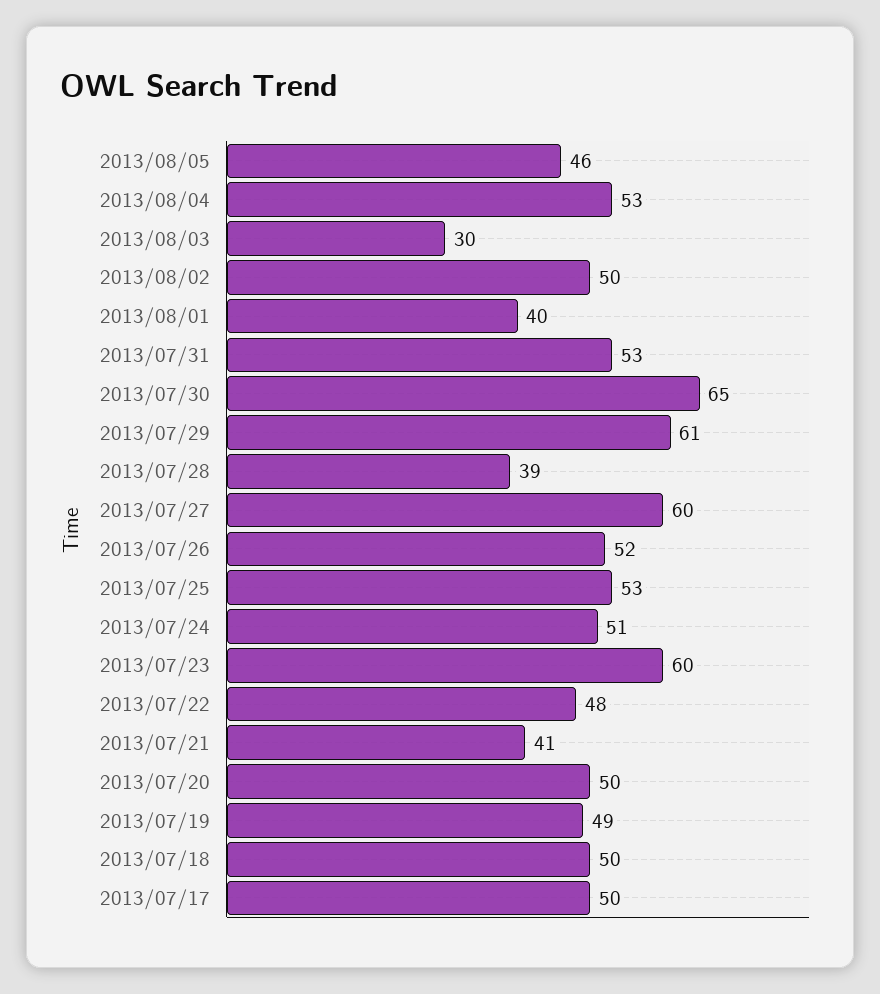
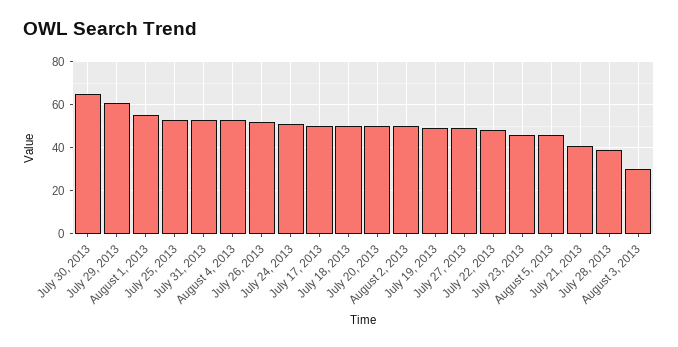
  {
    "2013/08/05": 46,
    "2013/08/04": 53,
    "2013/08/03": 30,
    "2013/08/02": 50,
-   "2013/08/01": 40,
+   "2013/08/01": 55,
    "2013/07/31": 53,
    "2013/07/30": 65,
    "2013/07/29": 61,
    "2013/07/28": 39,
-   "2013/07/27": 60,
+   "2013/07/27": 50,
    "2013/07/26": 52,
    "2013/07/25": 53,
    "2013/07/24": 51,
-   "2013/07/23": 60,
+   "2013/07/23": 45,
    "2013/07/22": 48,
    "2013/07/21": 41,
    "2013/07/20": 50,
    "2013/07/19": 49,
    "2013/07/18": 50,
    "2013/07/17": 50
  }

